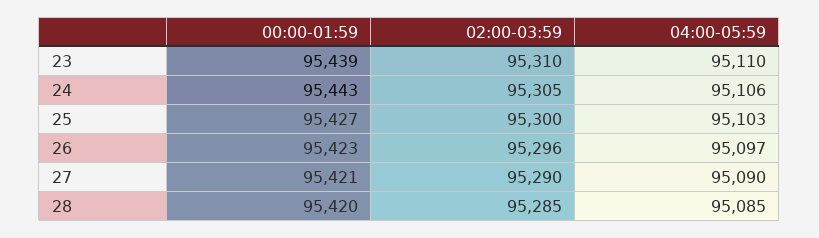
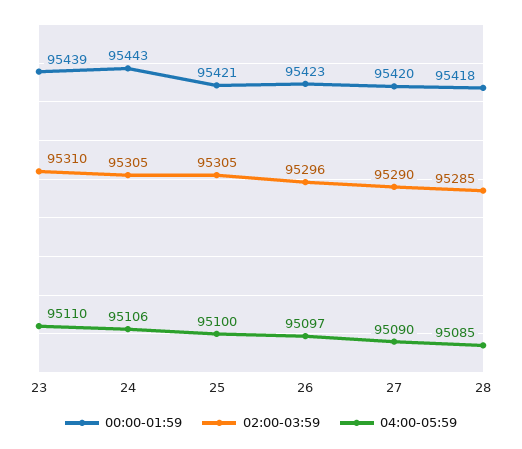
  {
    "00:00-01:59": {
      "23": 95439,
      "24": 95443,
-     "25": 95427,
+     "25": 95421,
      "26": 95423,
-     "27": 95421,
+     "27": 95420,
-     "28": 95420
+     "28": 95418
    },
    "02:00-03:59": {
      "23": 95310,
      "24": 95305,
-     "25": 95300,
+     "25": 95305,
      "26": 95296,
      "27": 95290,
      "28": 95285
    },
    "04:00-05:59": {
      "23": 95110,
      "24": 95106,
-     "25": 95103,
+     "25": 95100,
      "26": 95097,
      "27": 95090,
      "28": 95085
    }
  }

